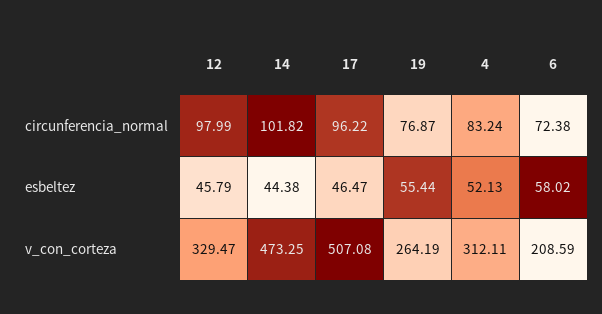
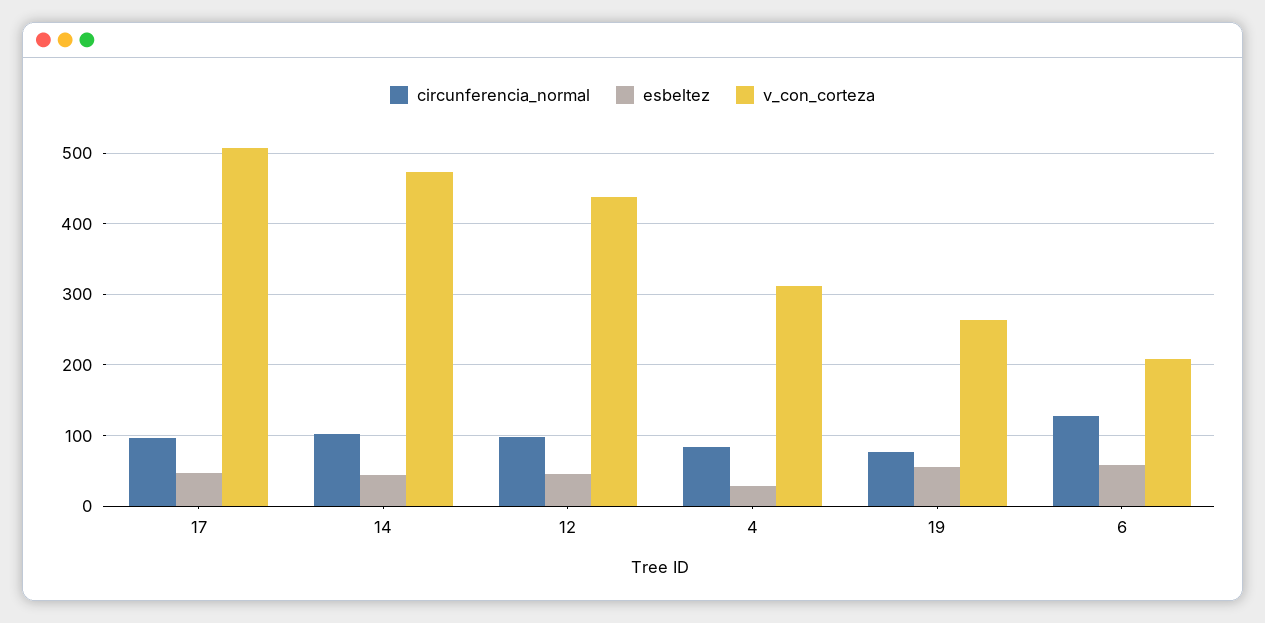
  {
    "circunferencia_normal": {
      "12": 97.99,
      "14": 101.82,
      "17": 96.22,
      "19": 76.87,
      "4": 83.24,
-     "6": 72.38
+     "6": 130
    },
    "esbeltez": {
      "12": 45.79,
      "14": 44.38,
      "17": 46.47,
      "19": 55.44,
-     "4": 52.13,
+     "4": 30,
      "6": 58.02
    },
    "v_con_corteza": {
-     "12": 329.47,
+     "12": 440,
      "14": 473.25,
      "17": 507.08,
      "19": 264.19,
      "4": 312.11,
      "6": 208.59
    }
  }

